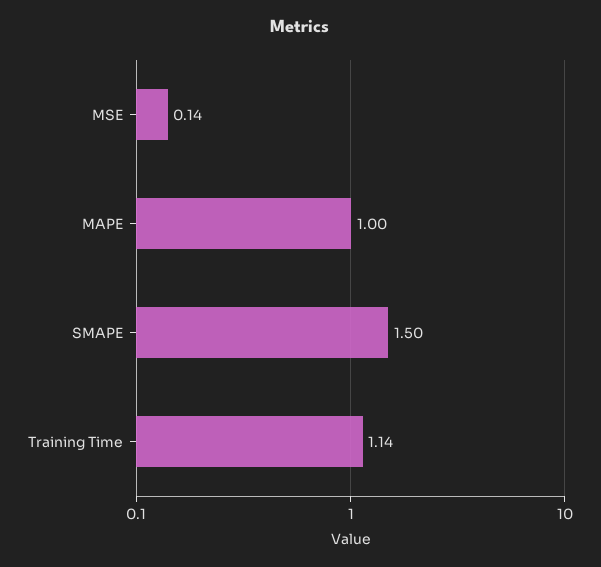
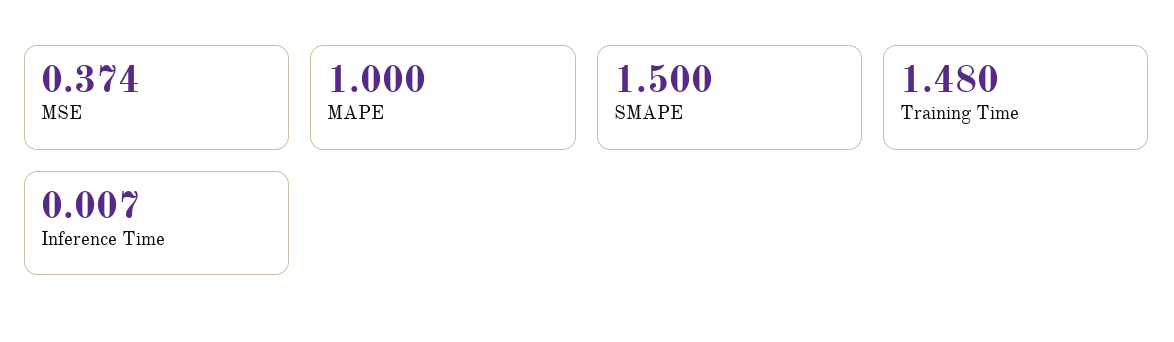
  {
-   "MSE": 0.14,
+   "MSE": 0.374,
    "MAPE": 1,
    "SMAPE": 1.5,
-   "Training Time": 1.14
+   "Training Time": 1.48,
+   "Inference Time": 0.007
  }

